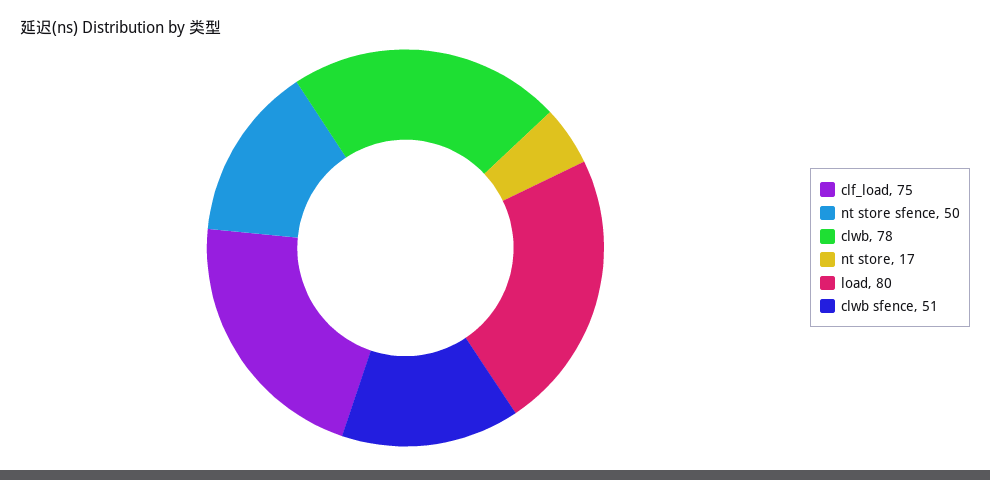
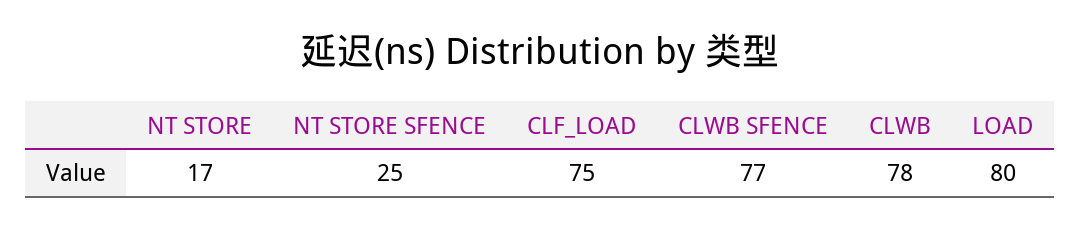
  {
    "clf_load": 75,
-   "nt store sfence": 50,
+   "nt store sfence": 25,
    "clwb": 78,
    "nt store": 17,
    "load": 80,
-   "clwb sfence": 51
+   "clwb sfence": 77
  }

